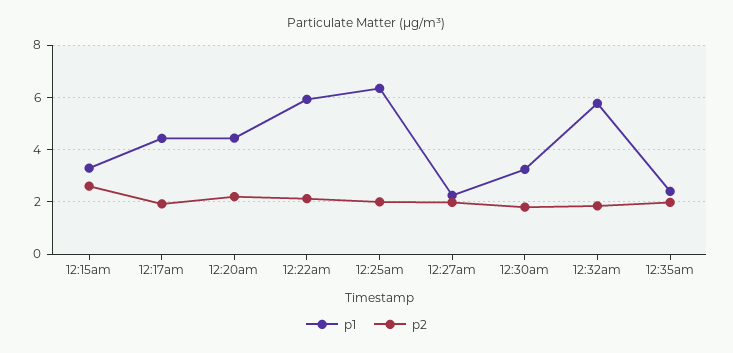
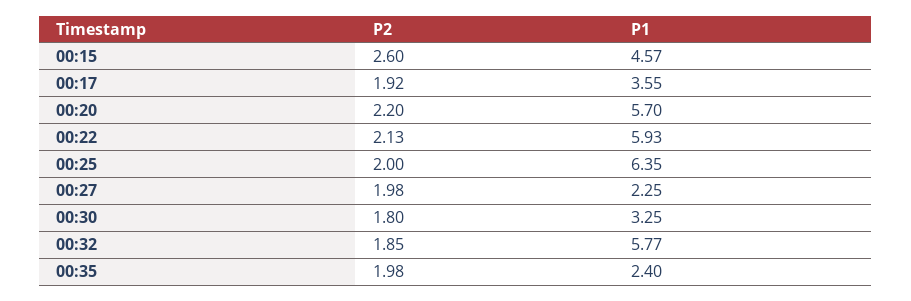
  {
    "p1": {
-     "12:15am": 3.25,
+     "12:15am": 4.57,
-     "12:17am": 4.5,
+     "12:17am": 3.55,
-     "12:20am": 4.5,
+     "12:20am": 5.7,
      "12:22am": 5.93,
      "12:25am": 6.35,
      "12:27am": 2.25,
      "12:30am": 3.25,
      "12:32am": 5.77,
      "12:35am": 2.4
    },
    "p2": {
      "12:15am": 2.6,
      "12:17am": 1.92,
      "12:20am": 2.2,
      "12:22am": 2.13,
      "12:25am": 2,
      "12:27am": 1.98,
      "12:30am": 1.8,
      "12:32am": 1.85,
      "12:35am": 1.98
    }
  }

